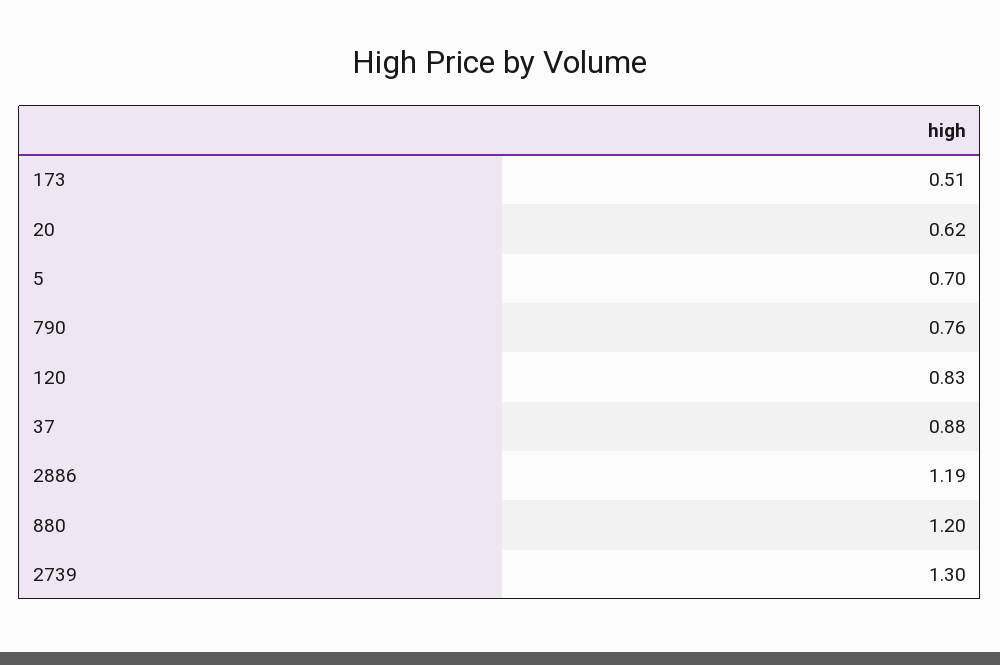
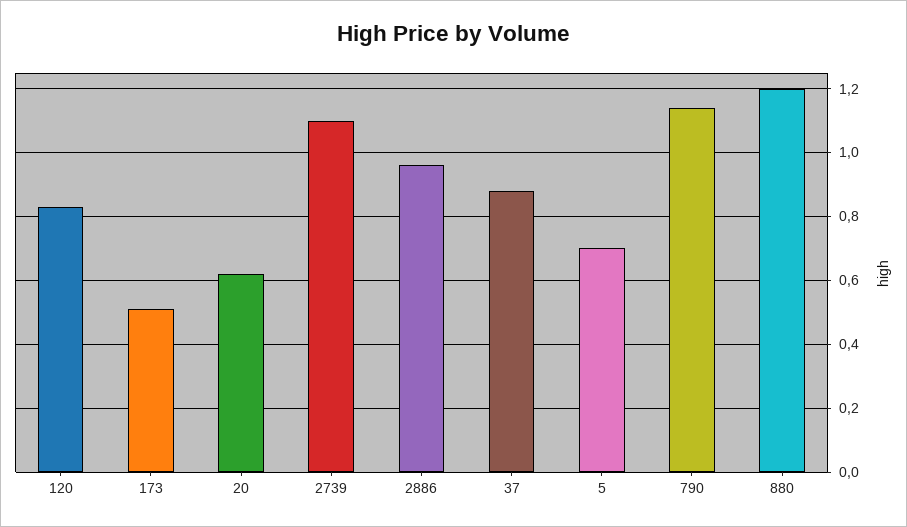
  {
    "173": 0.51,
    "20": 0.62,
    "5": 0.7,
-   "790": 0.76,
+   "790": 1.15,
    "120": 0.83,
    "37": 0.88,
-   "2886": 1.19,
+   "2886": 0.95,
    "880": 1.2,
-   "2739": 1.3
+   "2739": 1.1
  }

